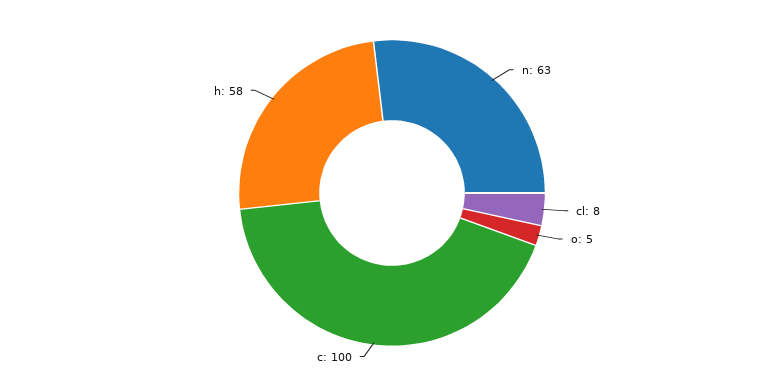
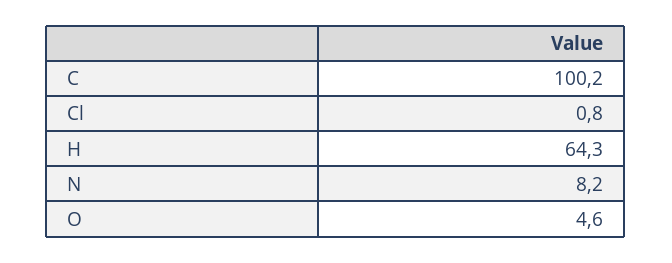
  {
-   "n": 63,
+   "n": 8.2,
-   "cl": 8,
+   "cl": 0.8,
    "o": 4.6,
    "c": 100.2,
-   "h": 58
+   "h": 64.3
  }

